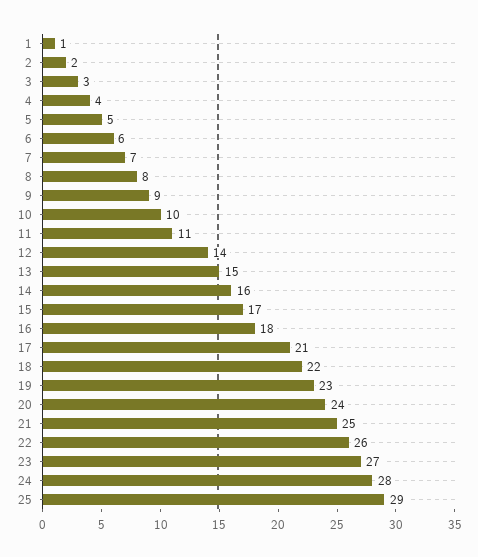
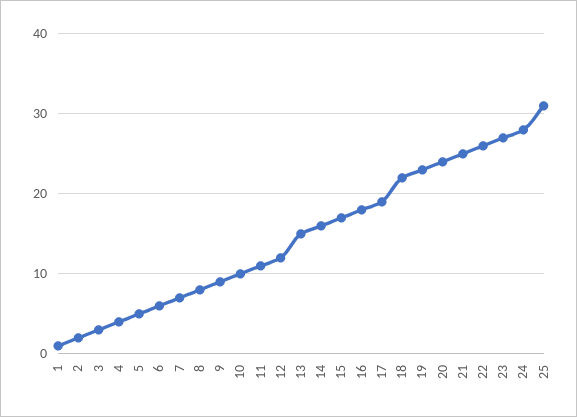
  {
    "1": 1,
    "2": 2,
    "3": 3,
    "4": 4,
    "5": 5,
    "6": 6,
    "7": 7,
    "8": 8,
    "9": 9,
    "10": 10,
    "11": 11,
-   "12": 14,
+   "12": 12,
    "13": 15,
    "14": 16,
    "15": 17,
    "16": 18,
-   "17": 21,
+   "17": 19,
    "18": 22,
    "19": 23,
    "20": 24,
    "21": 25,
    "22": 26,
    "23": 27,
    "24": 28,
-   "25": 29
+   "25": 31
  }

